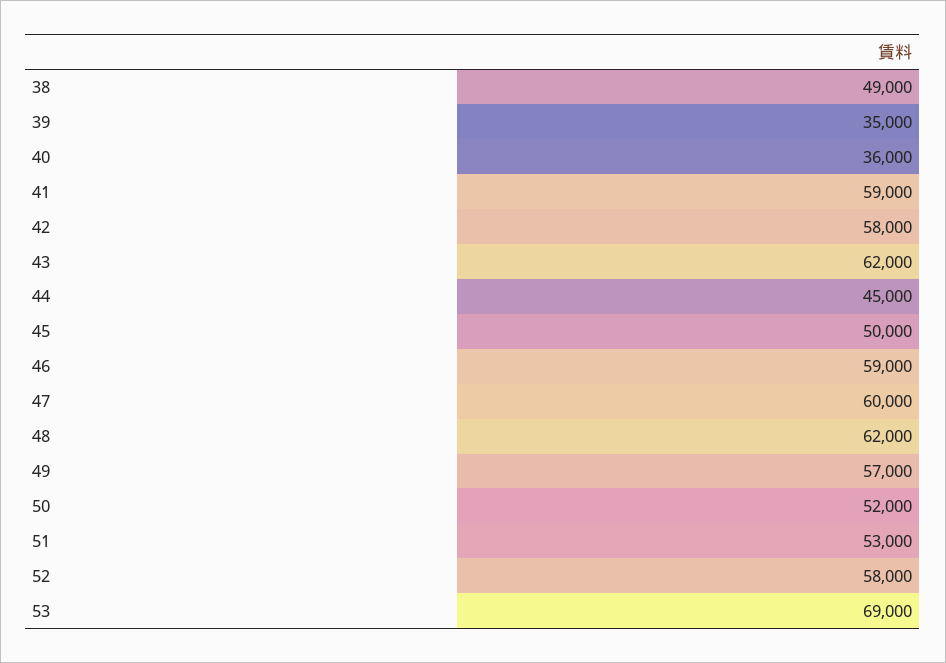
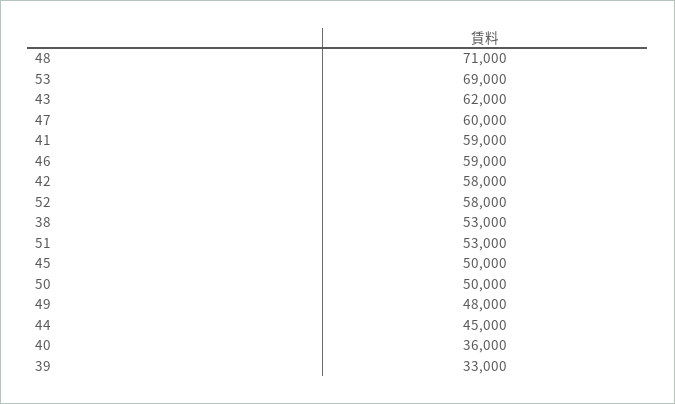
  {
-   "38": 49000,
+   "38": 53000,
-   "39": 35000,
+   "39": 33000,
    "40": 36000,
    "41": 59000,
    "42": 58000,
    "43": 62000,
    "44": 45000,
    "45": 50000,
    "46": 59000,
    "47": 60000,
-   "48": 62000,
+   "48": 71000,
-   "49": 57000,
+   "49": 48000,
-   "50": 52000,
+   "50": 50000,
    "51": 53000,
    "52": 58000,
    "53": 69000
  }

